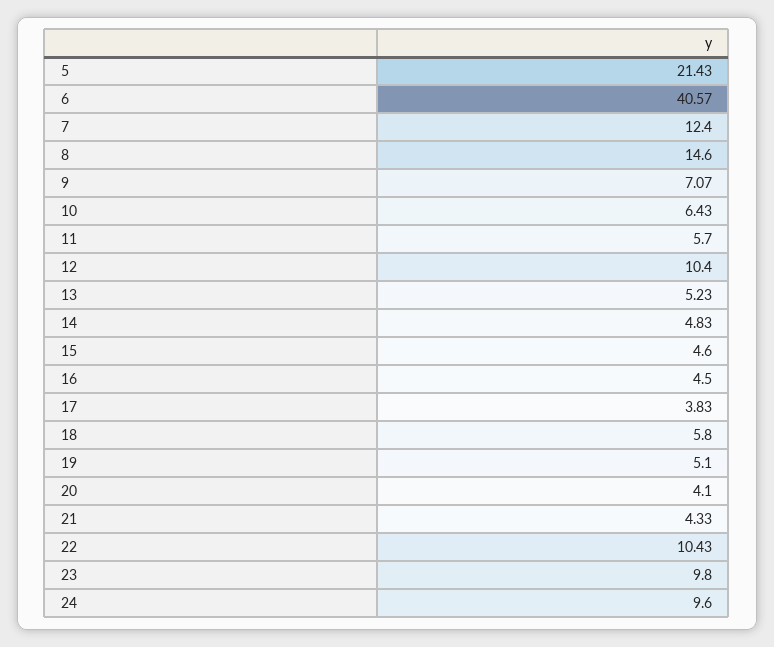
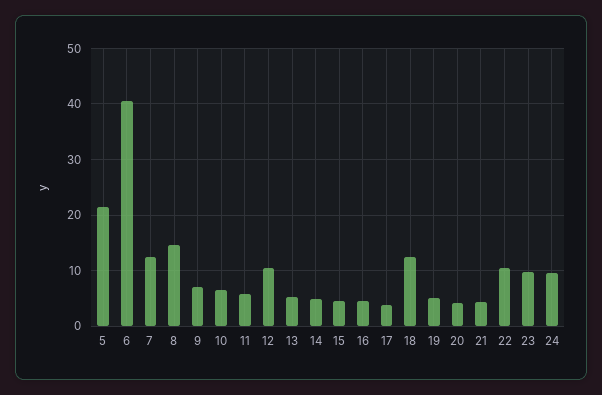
  {
    "5": 21.43,
    "6": 40.57,
    "7": 12.4,
    "8": 14.6,
    "9": 7.07,
    "10": 6.43,
    "11": 5.7,
    "12": 10.4,
    "13": 5.23,
    "14": 4.83,
    "15": 4.6,
    "16": 4.5,
    "17": 3.83,
-   "18": 5.8,
+   "18": 12,
    "19": 5.1,
    "20": 4.1,
    "21": 4.33,
    "22": 10.43,
    "23": 9.8,
    "24": 9.6
  }

